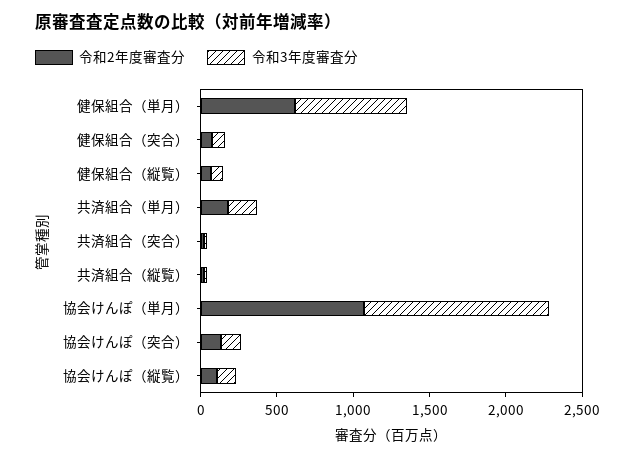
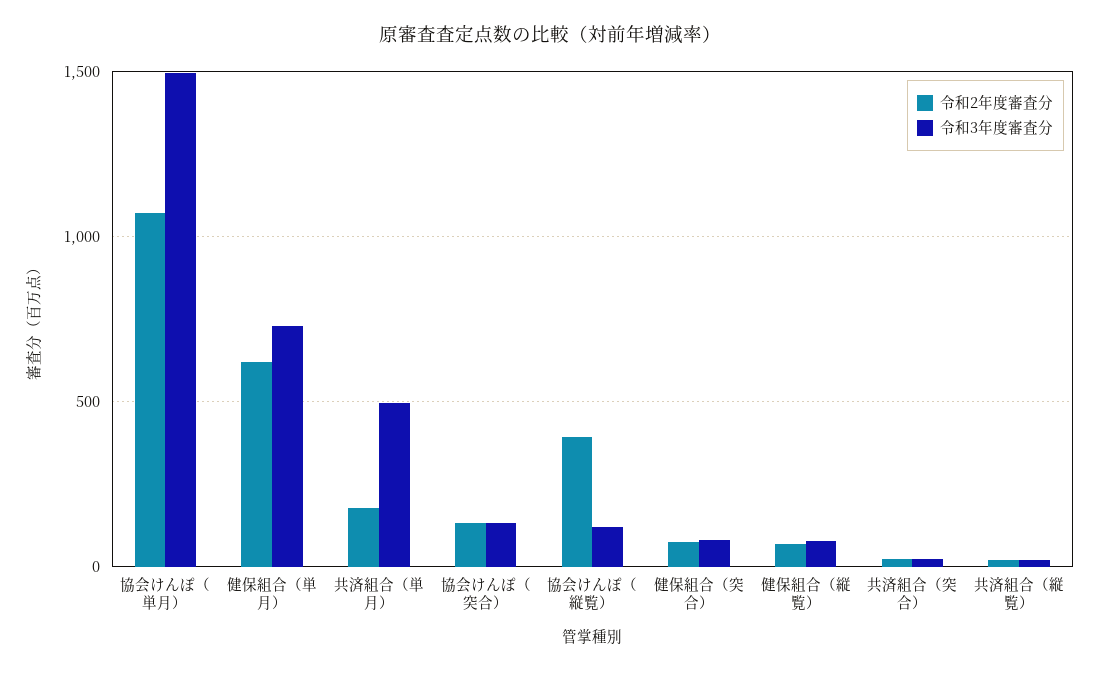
  {
    "令和2年度審査分": {
      "健保組合（単月）": 600,
      "健保組合（突合）": 100,
      "健保組合（縦覧）": 50,
      "共済組合（単月）": 200,
      "共済組合（突合）": 0,
      "共済組合（縦覧）": 0,
      "協会けんぽ（単月）": 1050,
      "協会けんぽ（突合）": 150,
-     "協会けんぽ（縦覧）": 100
+     "協会けんぽ（縦覧）": 400
    },
    "令和3年度審査分": {
      "健保組合（単月）": 750,
      "健保組合（突合）": 100,
      "健保組合（縦覧）": 100,
-     "共済組合（単月）": 200,
+     "共済組合（単月）": 500,
      "共済組合（突合）": 0,
      "共済組合（縦覧）": 0,
-     "協会けんぽ（単月）": 1200,
+     "協会けんぽ（単月）": 1500,
      "協会けんぽ（突合）": 150,
      "協会けんぽ（縦覧）": 100
    }
  }

